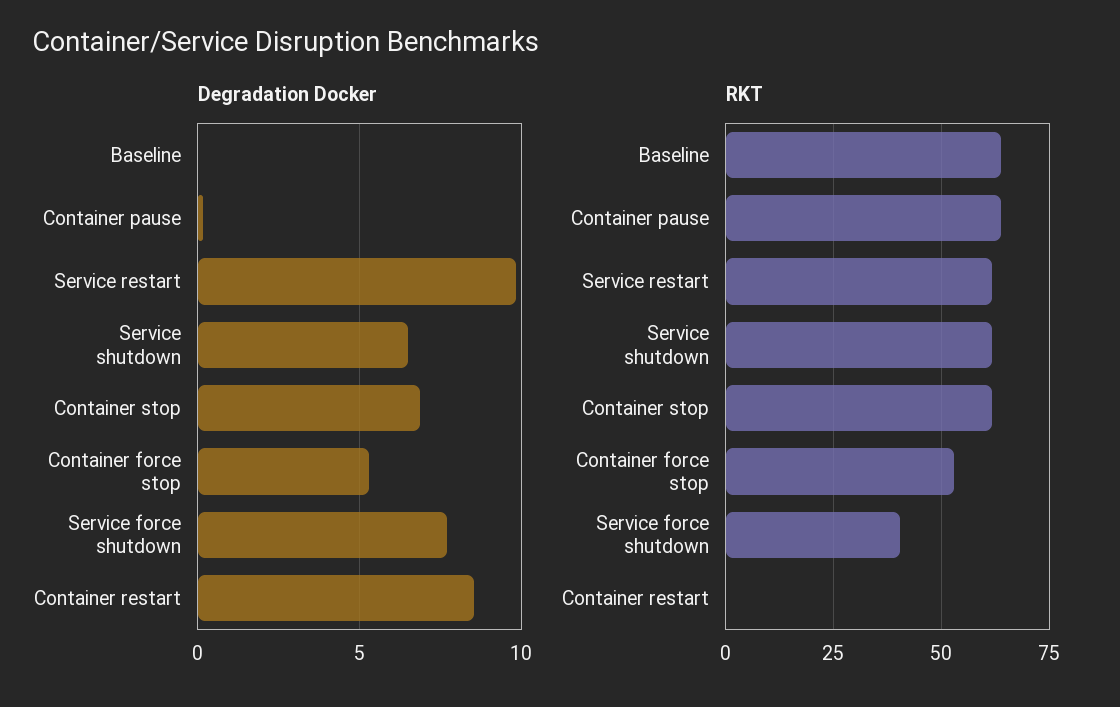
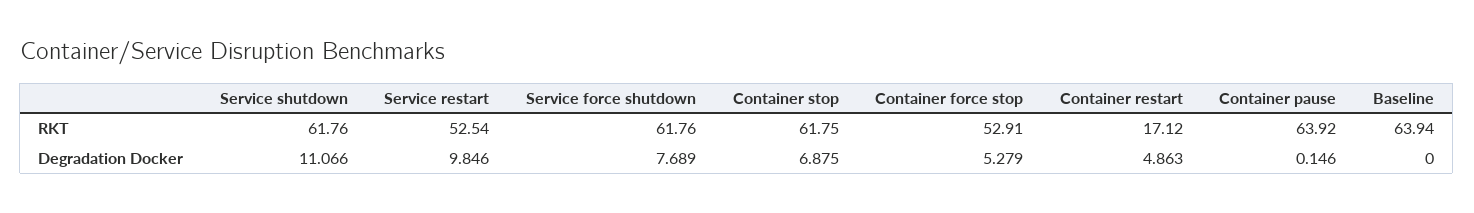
  {
    "Degradation Docker": {
      "Baseline": 0,
      "Container pause": 0.146,
      "Service restart": 9.846,
-     "Service shutdown": 6.5,
+     "Service shutdown": 11.066,
      "Container stop": 6.875,
      "Container force stop": 5.279,
      "Service force shutdown": 7.689,
-     "Container restart": 8.5
+     "Container restart": 4.863
    },
    "RKT": {
      "Baseline": 63.94,
      "Container pause": 63.92,
-     "Service restart": 62.5,
+     "Service restart": 52.54,
      "Service shutdown": 61.76,
      "Container stop": 61.75,
      "Container force stop": 52.91,
-     "Service force shutdown": 40,
+     "Service force shutdown": 61.76,
-     "Container restart": 0
+     "Container restart": 17.12
    }
  }

